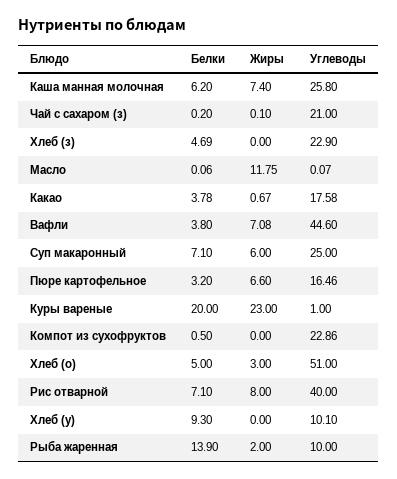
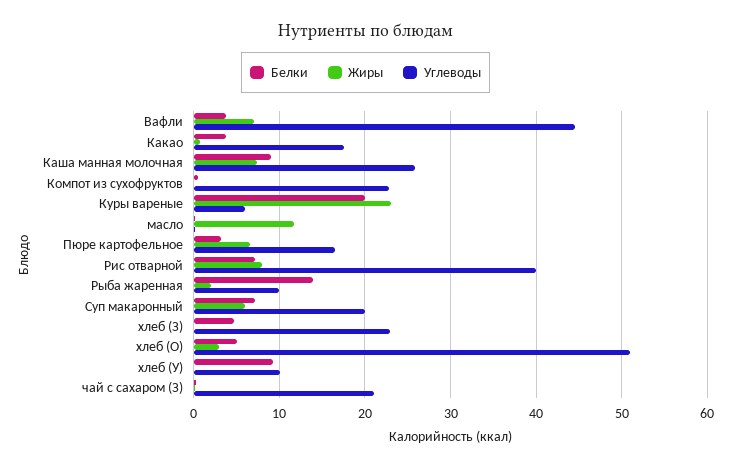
  {
    "Белки": {
-     "Каша манная молочная": 6.2,
+     "Каша манная молочная": 9,
      "Чай с сахаром (з)": 0.2,
      "Хлеб (з)": 4.69,
      "Масло": 0.06,
      "Какао": 3.78,
      "Вафли": 3.8,
      "Суп макаронный": 7.1,
      "Пюре картофельное": 3.2,
      "Куры вареные": 20,
      "Компот из сухофруктов": 0.5,
      "Хлеб (о)": 5,
      "Рис отварной": 7.1,
      "Хлеб (у)": 9.3,
      "Рыба жаренная": 13.9
    },
    "Жиры": {
      "Каша манная молочная": 7.4,
      "Чай с сахаром (з)": 0.1,
      "Хлеб (з)": 0,
      "Масло": 11.75,
      "Какао": 0.67,
      "Вафли": 7.08,
      "Суп макаронный": 6,
      "Пюре картофельное": 6.6,
      "Куры вареные": 23,
      "Компот из сухофруктов": 0,
      "Хлеб (о)": 3,
      "Рис отварной": 8,
      "Хлеб (у)": 0,
      "Рыба жаренная": 2
    },
    "Углеводы": {
      "Каша манная молочная": 25.8,
      "Чай с сахаром (з)": 21,
      "Хлеб (з)": 22.9,
      "Масло": 0.07,
      "Какао": 17.58,
      "Вафли": 44.6,
-     "Суп макаронный": 25,
+     "Суп макаронный": 20,
      "Пюре картофельное": 16.46,
-     "Куры вареные": 1,
+     "Куры вареные": 6,
      "Компот из сухофруктов": 22.86,
      "Хлеб (о)": 51,
      "Рис отварной": 40,
      "Хлеб (у)": 10.1,
      "Рыба жаренная": 10
    }
  }

